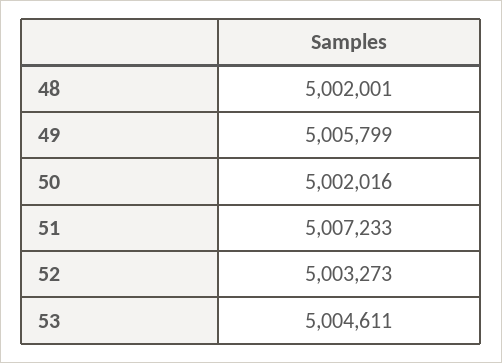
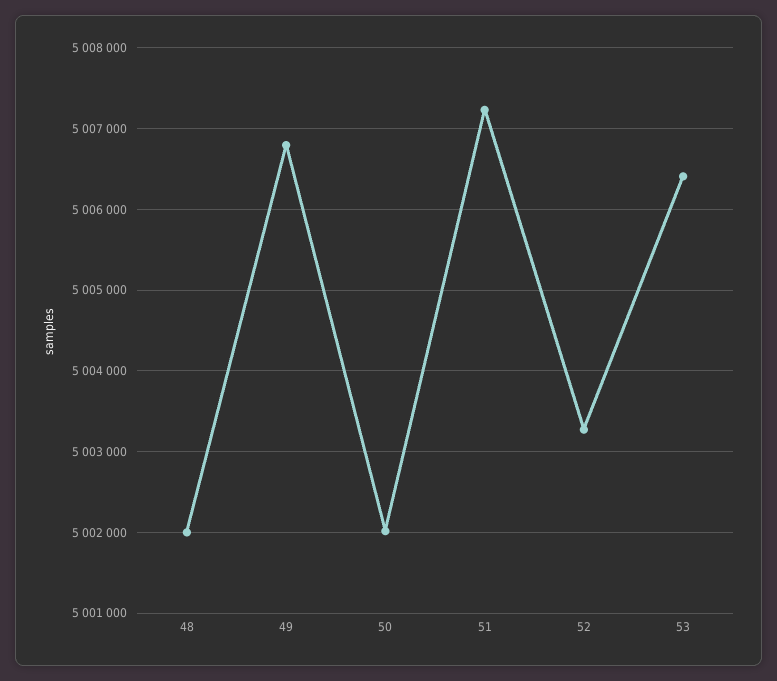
  {
    "48": 5002001,
-   "49": 5005799,
+   "49": 5006800,
    "50": 5002016,
    "51": 5007233,
    "52": 5003273,
-   "53": 5004611
+   "53": 5006400
  }

